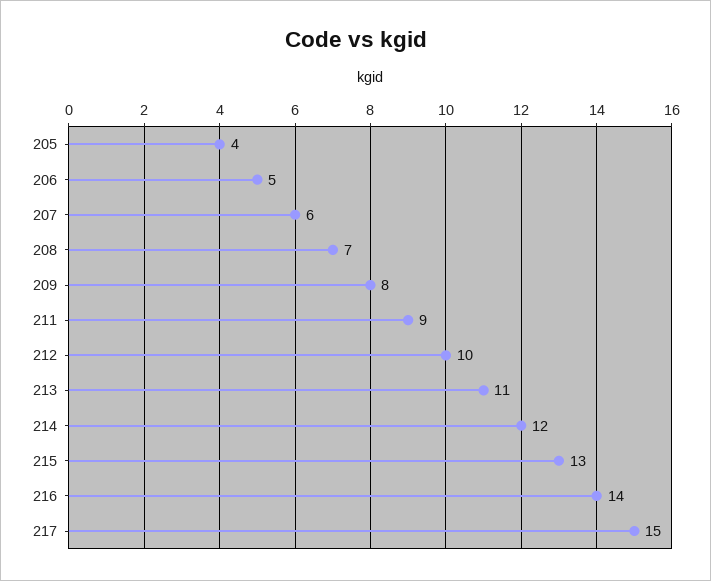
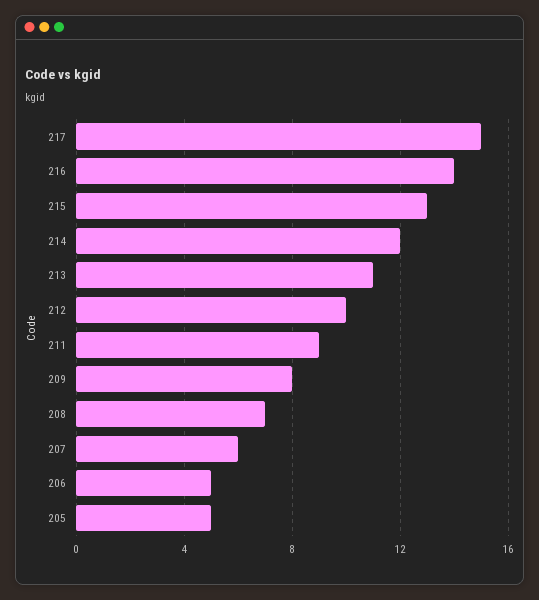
  {
-   "205": 4,
+   "205": 5,
    "206": 5,
    "207": 6,
    "208": 7,
    "209": 8,
    "211": 9,
    "212": 10,
    "213": 11,
    "214": 12,
    "215": 13,
    "216": 14,
    "217": 15
  }

